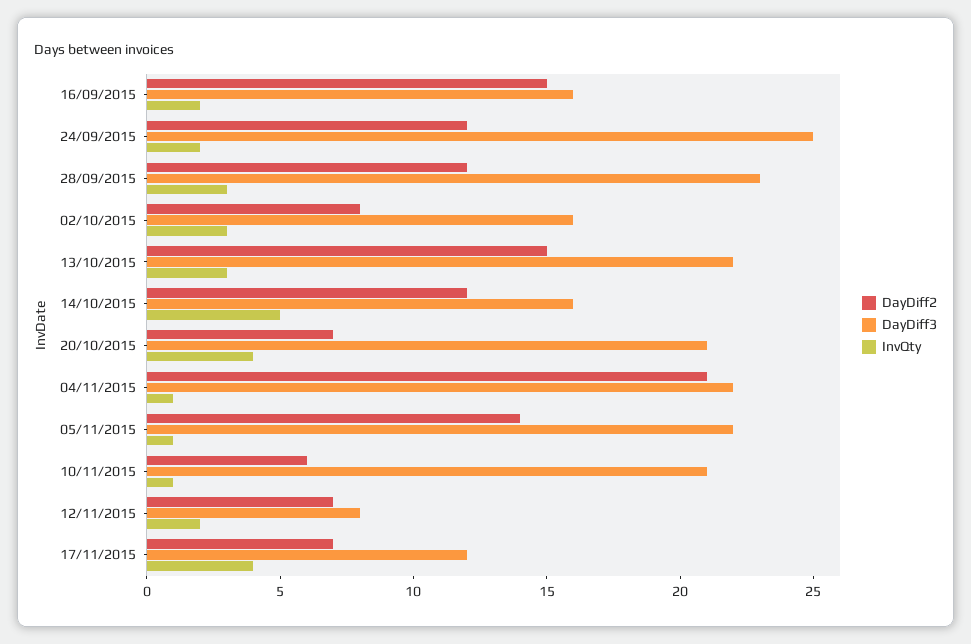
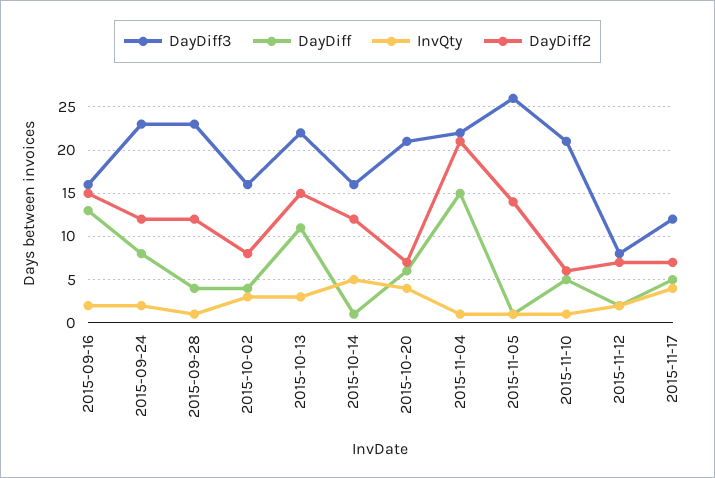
  {
    "DayDiff2": {
      "16/09/2015": 15,
      "24/09/2015": 12,
      "28/09/2015": 12,
      "02/10/2015": 8,
      "13/10/2015": 15,
      "14/10/2015": 12,
      "20/10/2015": 7,
      "04/11/2015": 21,
      "05/11/2015": 14,
      "10/11/2015": 6,
      "12/11/2015": 7,
      "17/11/2015": 7
    },
    "DayDiff3": {
      "16/09/2015": 16,
-     "24/09/2015": 25,
+     "24/09/2015": 23,
      "28/09/2015": 23,
      "02/10/2015": 16,
      "13/10/2015": 22,
      "14/10/2015": 16,
      "20/10/2015": 21,
      "04/11/2015": 22,
-     "05/11/2015": 22,
+     "05/11/2015": 26,
      "10/11/2015": 21,
      "12/11/2015": 8,
      "17/11/2015": 12
    },
    "InvQty": {
      "16/09/2015": 2,
      "24/09/2015": 2,
-     "28/09/2015": 3,
+     "28/09/2015": 1,
      "02/10/2015": 3,
      "13/10/2015": 3,
      "14/10/2015": 5,
      "20/10/2015": 4,
      "04/11/2015": 1,
      "05/11/2015": 1,
      "10/11/2015": 1,
      "12/11/2015": 2,
      "17/11/2015": 4
-   }
+   },
+   "DayDiff": {
+     "16/09/2015": 13,
+     "24/09/2015": 8,
+     "28/09/2015": 4,
+     "02/10/2015": 4,
+     "13/10/2015": 11,
+     "14/10/2015": 1,
+     "20/10/2015": 6,
+     "04/11/2015": 15,
+     "05/11/2015": 1,
+     "10/11/2015": 5,
+     "12/11/2015": 2,
+     "17/11/2015": 5
+   }
  }

